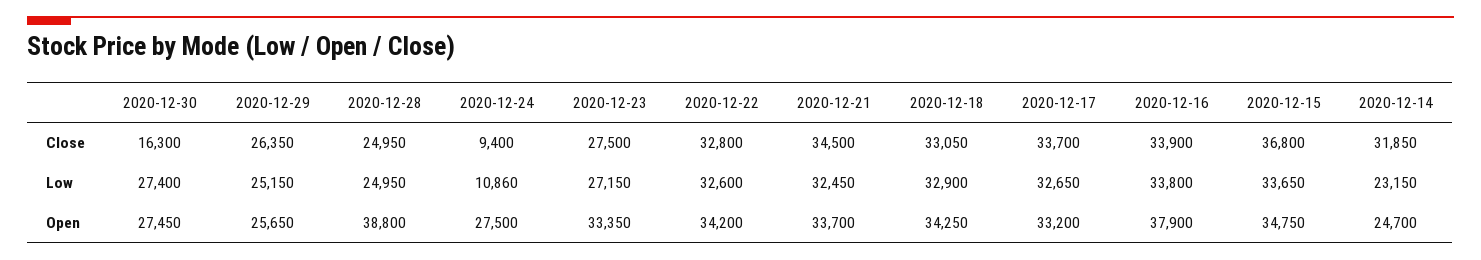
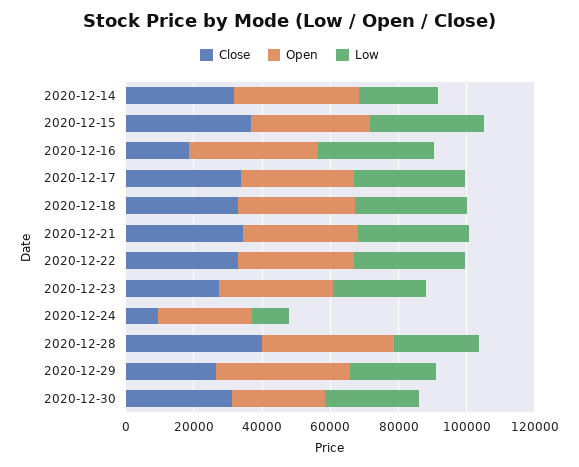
  {
    "Close": {
-     "2020-12-30": 16300,
+     "2020-12-30": 30000,
      "2020-12-29": 26350,
-     "2020-12-28": 24950,
+     "2020-12-28": 40000,
      "2020-12-24": 9400,
      "2020-12-23": 27500,
      "2020-12-22": 32800,
      "2020-12-21": 34500,
      "2020-12-18": 33050,
      "2020-12-17": 33700,
-     "2020-12-16": 33900,
+     "2020-12-16": 20000,
      "2020-12-15": 36800,
      "2020-12-14": 31850
    },
    "Low": {
      "2020-12-30": 27400,
      "2020-12-29": 25150,
      "2020-12-28": 24950,
      "2020-12-24": 10860,
      "2020-12-23": 27150,
      "2020-12-22": 32600,
      "2020-12-21": 32450,
      "2020-12-18": 32900,
      "2020-12-17": 32650,
      "2020-12-16": 33800,
      "2020-12-15": 33650,
      "2020-12-14": 23150
    },
    "Open": {
      "2020-12-30": 27450,
-     "2020-12-29": 25650,
+     "2020-12-29": 40000,
      "2020-12-28": 38800,
      "2020-12-24": 27500,
      "2020-12-23": 33350,
      "2020-12-22": 34200,
      "2020-12-21": 33700,
      "2020-12-18": 34250,
      "2020-12-17": 33200,
      "2020-12-16": 37900,
      "2020-12-15": 34750,
-     "2020-12-14": 24700
+     "2020-12-14": 35000
    }
  }

